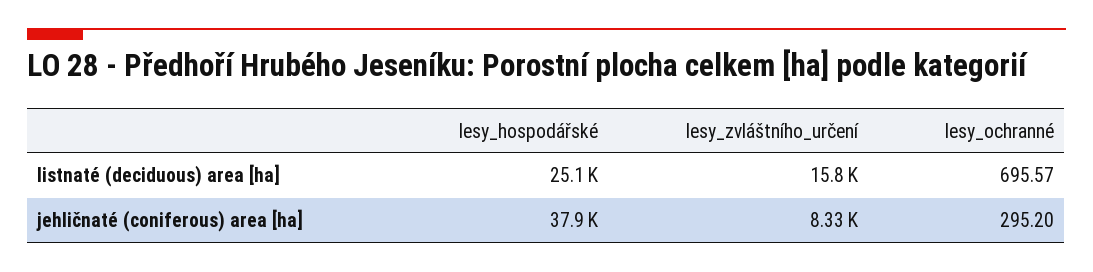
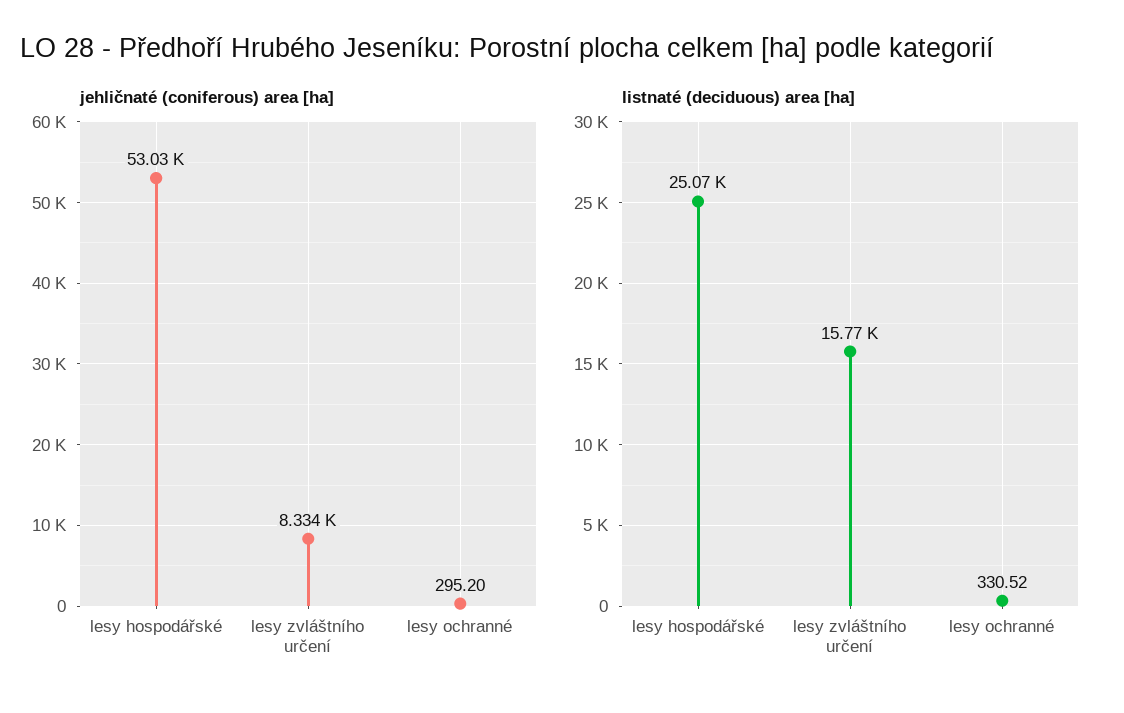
  {
    "listnaté (deciduous) area [ha]": {
      "lesy_hospodářské": 25070,
      "lesy_zvláštního_určení": 15770,
-     "lesy_ochranné": 695.57
+     "lesy_ochranné": 330.52
    },
    "jehličnaté (coniferous) area [ha]": {
-     "lesy_hospodářské": 37900,
+     "lesy_hospodářské": 53030,
      "lesy_zvláštního_určení": 8334,
      "lesy_ochranné": 295.2
    }
  }

